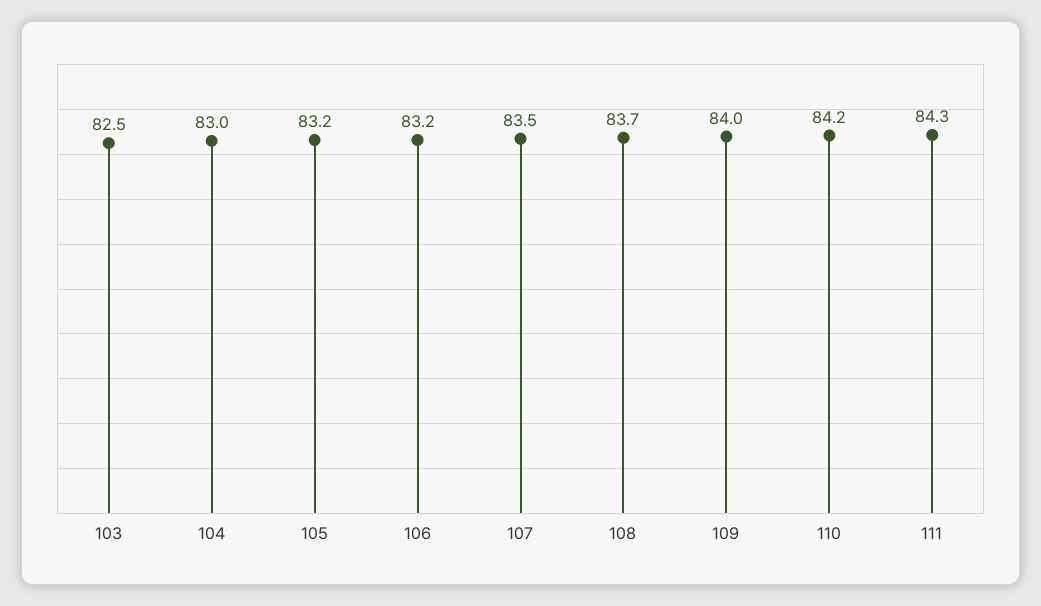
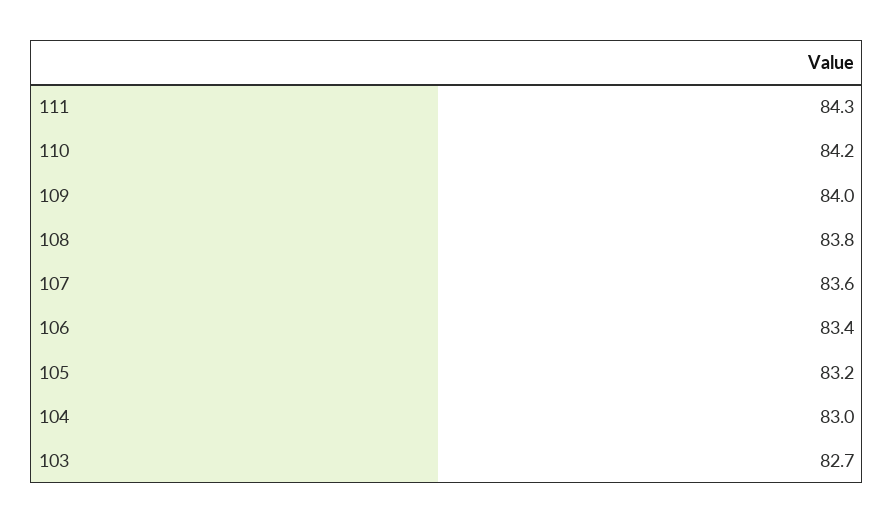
  {
-   "103": 82.5,
+   "103": 82.7,
    "104": 83,
    "105": 83.2,
-   "106": 83.2,
+   "106": 83.4,
-   "107": 83.5,
+   "107": 83.6,
-   "108": 83.7,
+   "108": 83.8,
    "109": 84,
    "110": 84.2,
    "111": 84.3
  }

